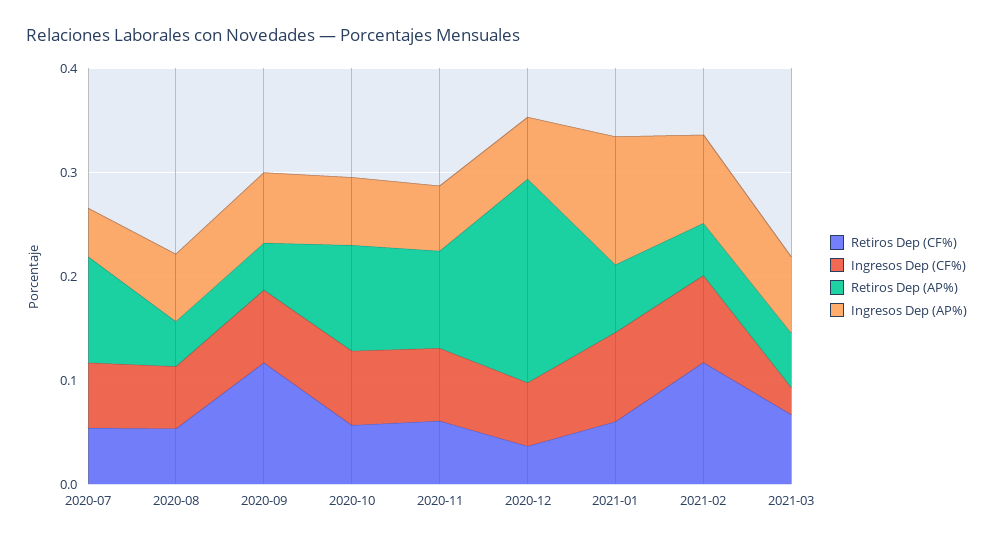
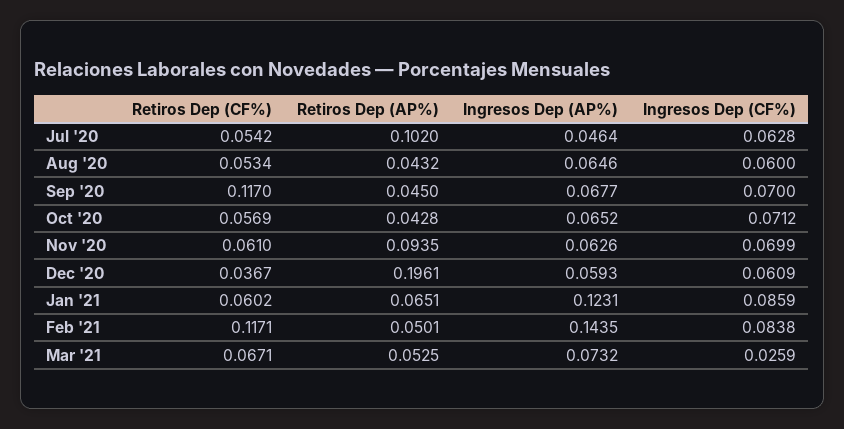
  {
    "Retiros Dep (CF%)": {
      "2020-07": 0.0542,
      "2020-08": 0.0534,
      "2020-09": 0.117,
      "2020-10": 0.0569,
      "2020-11": 0.061,
      "2020-12": 0.0367,
      "2021-01": 0.0602,
      "2021-02": 0.1171,
      "2021-03": 0.0671
    },
    "Ingresos Dep (CF%)": {
      "2020-07": 0.0628,
      "2020-08": 0.06,
      "2020-09": 0.07,
      "2020-10": 0.0712,
      "2020-11": 0.0699,
      "2020-12": 0.0609,
      "2021-01": 0.0859,
      "2021-02": 0.0838,
      "2021-03": 0.0259
    },
    "Retiros Dep (AP%)": {
      "2020-07": 0.102,
      "2020-08": 0.0432,
      "2020-09": 0.045,
-     "2020-10": 0.1,
+     "2020-10": 0.0428,
      "2020-11": 0.0935,
      "2020-12": 0.1961,
      "2021-01": 0.0651,
      "2021-02": 0.0501,
      "2021-03": 0.0525
    },
    "Ingresos Dep (AP%)": {
      "2020-07": 0.0464,
      "2020-08": 0.0646,
      "2020-09": 0.0677,
      "2020-10": 0.0652,
      "2020-11": 0.0626,
      "2020-12": 0.0593,
      "2021-01": 0.1231,
-     "2021-02": 0.08,
+     "2021-02": 0.1435,
      "2021-03": 0.0732
    }
  }

